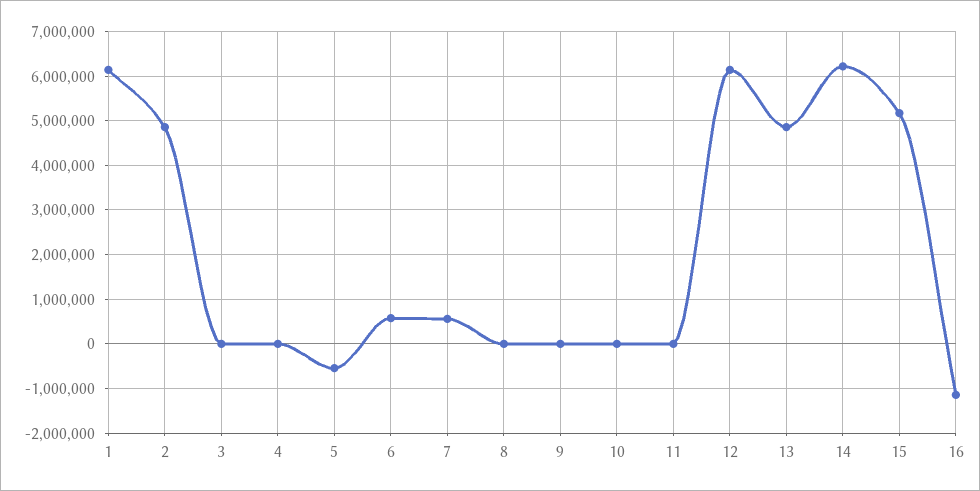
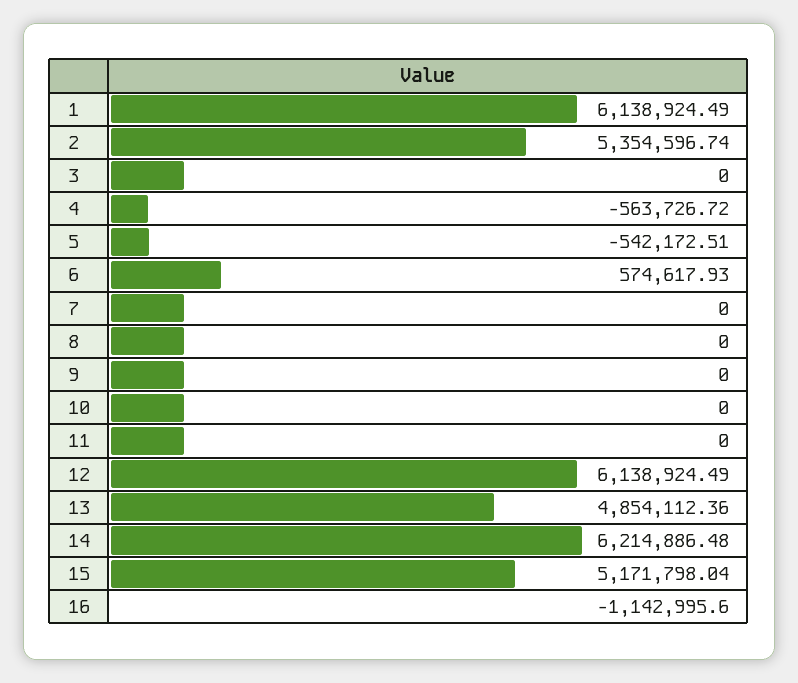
  {
    "1": 6138924.49,
-   "2": 4800000,
+   "2": 5354596.74,
    "3": 0,
-   "4": 0,
+   "4": -563726.72,
    "5": -542172.51,
    "6": 574617.93,
-   "7": 600000,
+   "7": 0,
    "8": 0,
    "9": 0,
    "10": 0,
    "11": 0,
    "12": 6138924.49,
    "13": 4854112.36,
    "14": 6214886.48,
    "15": 5171798.04,
    "16": -1142995.6
  }

